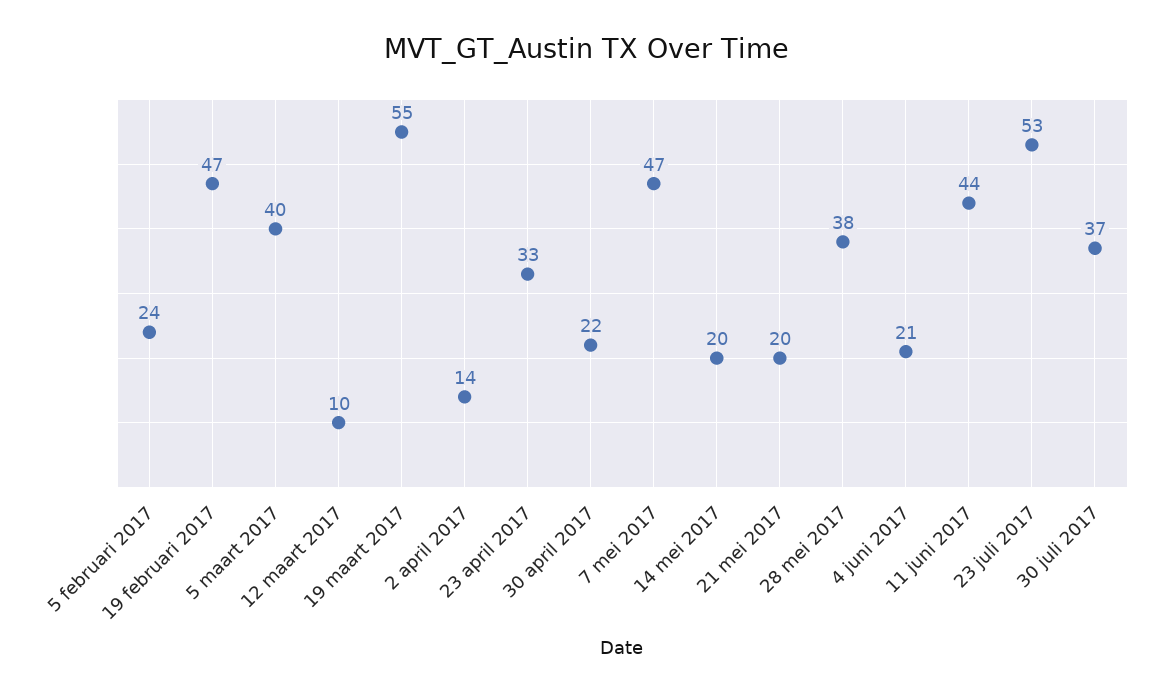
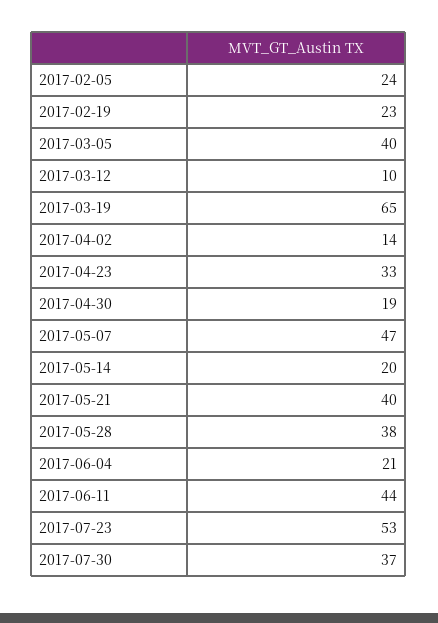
  {
    "5 februari 2017": 24,
-   "19 februari 2017": 47,
+   "19 februari 2017": 23,
    "5 maart 2017": 40,
    "12 maart 2017": 10,
-   "19 maart 2017": 55,
+   "19 maart 2017": 65,
    "2 april 2017": 14,
    "23 april 2017": 33,
-   "30 april 2017": 22,
+   "30 april 2017": 19,
    "7 mei 2017": 47,
    "14 mei 2017": 20,
-   "21 mei 2017": 20,
+   "21 mei 2017": 40,
    "28 mei 2017": 38,
    "4 juni 2017": 21,
    "11 juni 2017": 44,
    "23 juli 2017": 53,
    "30 juli 2017": 37
  }

